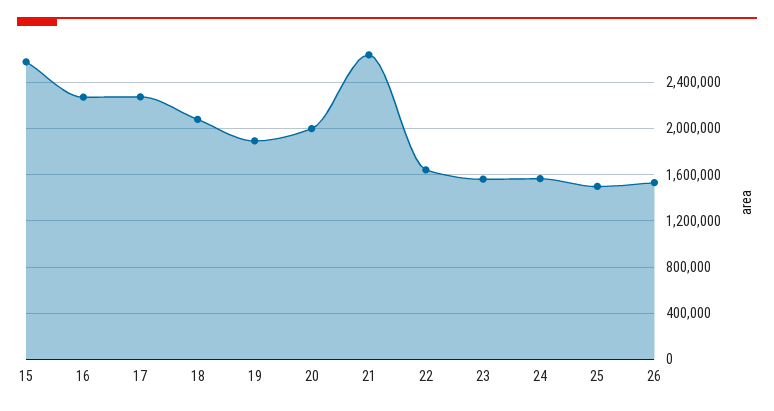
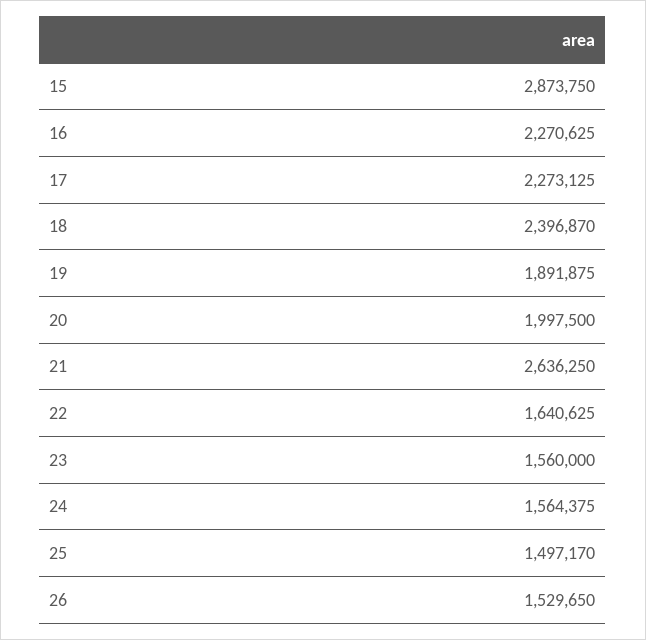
  {
-   "15": 2600000,
+   "15": 2873750,
    "16": 2270625,
    "17": 2273125,
-   "18": 2100000,
+   "18": 2396870,
    "19": 1891875,
    "20": 1997500,
    "21": 2636250,
    "22": 1640625,
    "23": 1560000,
    "24": 1564375,
    "25": 1497170,
    "26": 1529650
  }

